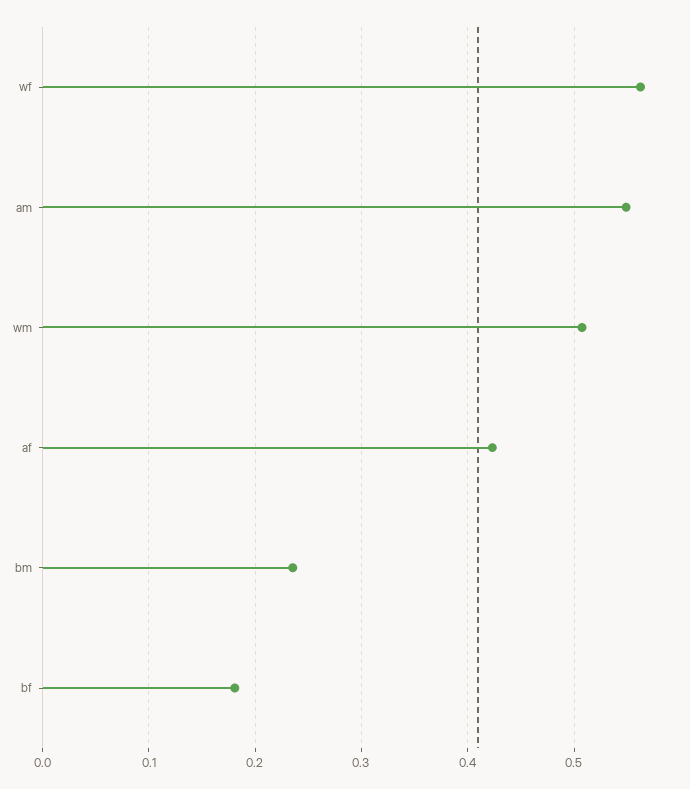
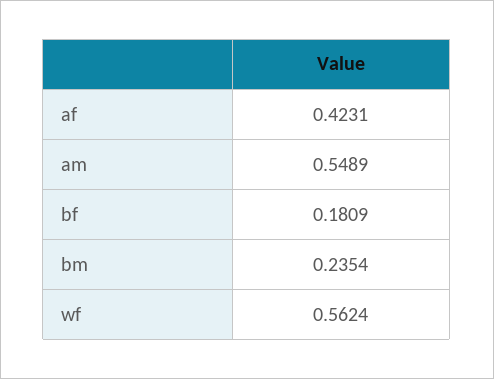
  {
    "wf": 0.5624,
    "am": 0.5489,
-   "wm": 0.51,
    "af": 0.4231,
    "bm": 0.2354,
    "bf": 0.1809
  }

